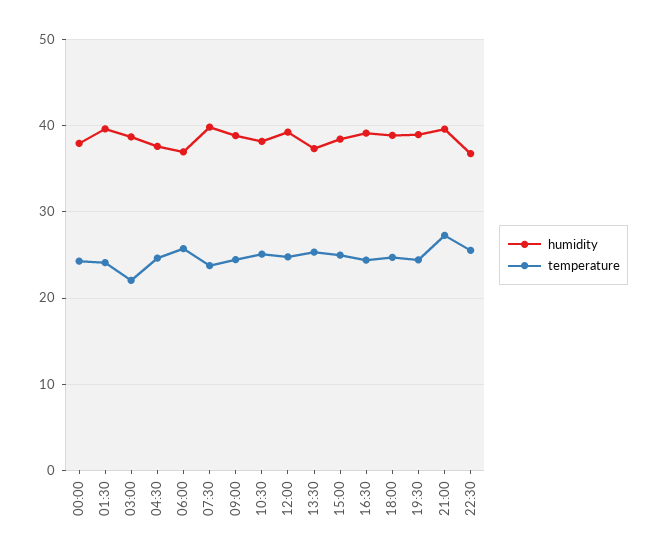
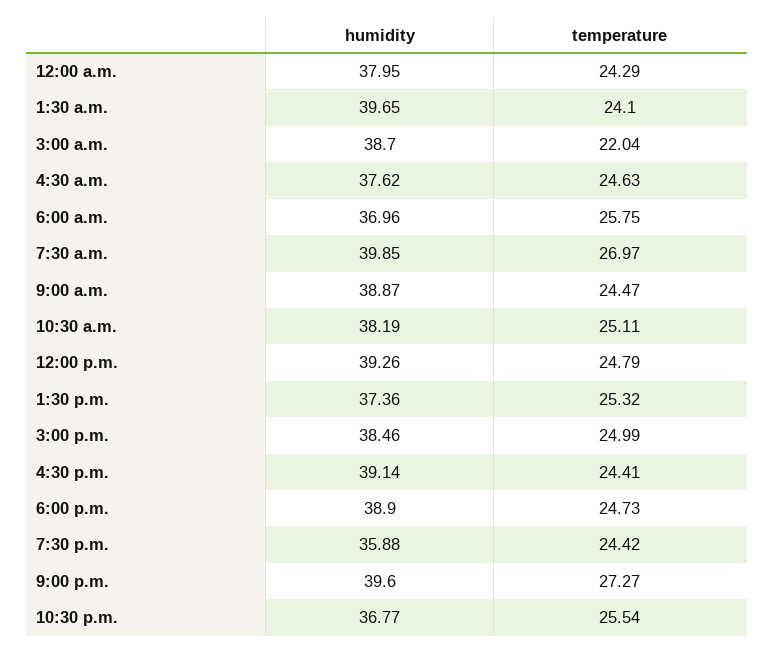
  {
    "humidity": {
      "00:00": 37.95,
      "01:30": 39.65,
      "03:00": 38.7,
      "04:30": 37.62,
      "06:00": 36.96,
      "07:30": 39.85,
      "09:00": 38.87,
      "10:30": 38.19,
      "12:00": 39.26,
      "13:30": 37.36,
      "15:00": 38.46,
      "16:30": 39.14,
      "18:00": 38.9,
-     "19:30": 39,
+     "19:30": 35.88,
      "21:00": 39.6,
      "22:30": 36.77
    },
    "temperature": {
      "00:00": 24.29,
      "01:30": 24.1,
      "03:00": 22.04,
      "04:30": 24.63,
      "06:00": 25.75,
-     "07:30": 24,
+     "07:30": 26.97,
      "09:00": 24.47,
      "10:30": 25.11,
      "12:00": 24.79,
      "13:30": 25.32,
      "15:00": 24.99,
      "16:30": 24.41,
      "18:00": 24.73,
      "19:30": 24.42,
      "21:00": 27.27,
      "22:30": 25.54
    }
  }

